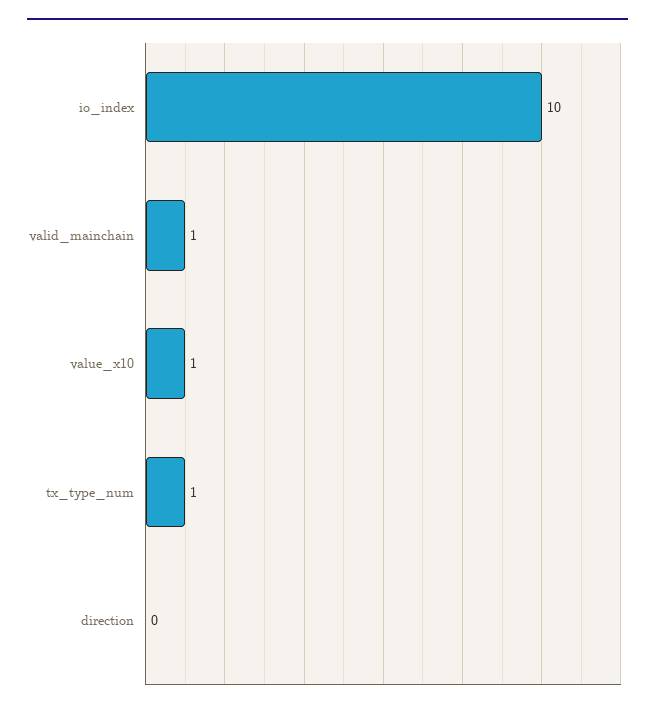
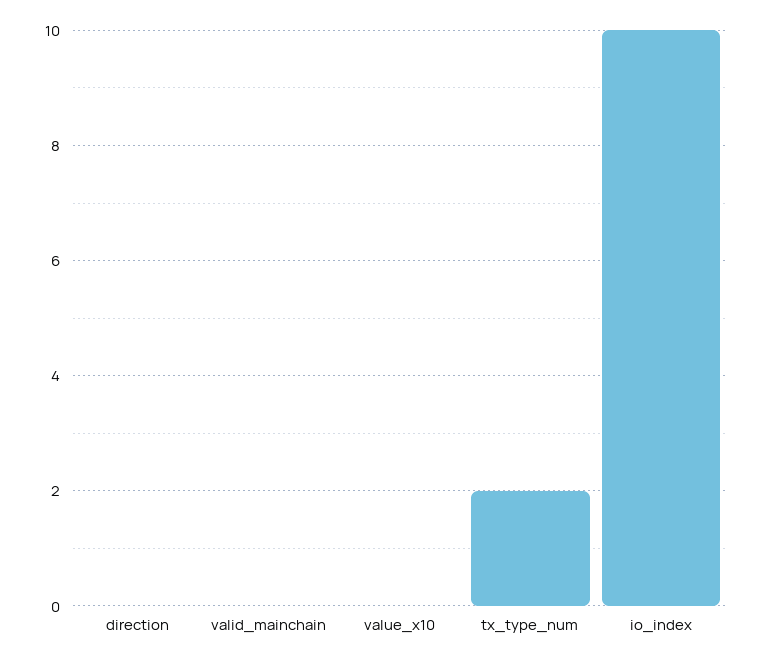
  {
    "io_index": 10,
-   "valid_mainchain": 1,
+   "valid_mainchain": 0,
-   "value_x10": 1,
+   "value_x10": 0,
-   "tx_type_num": 1,
+   "tx_type_num": 2,
    "direction": 0
  }

